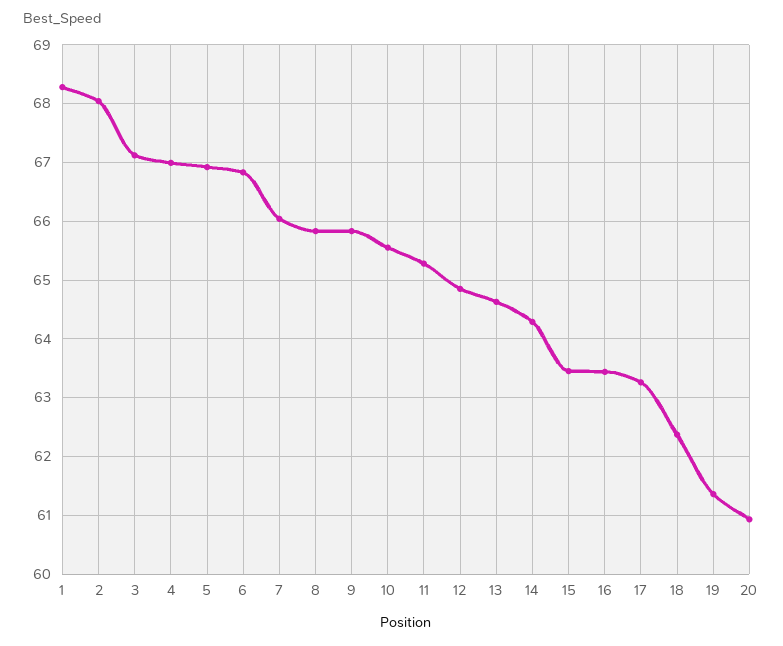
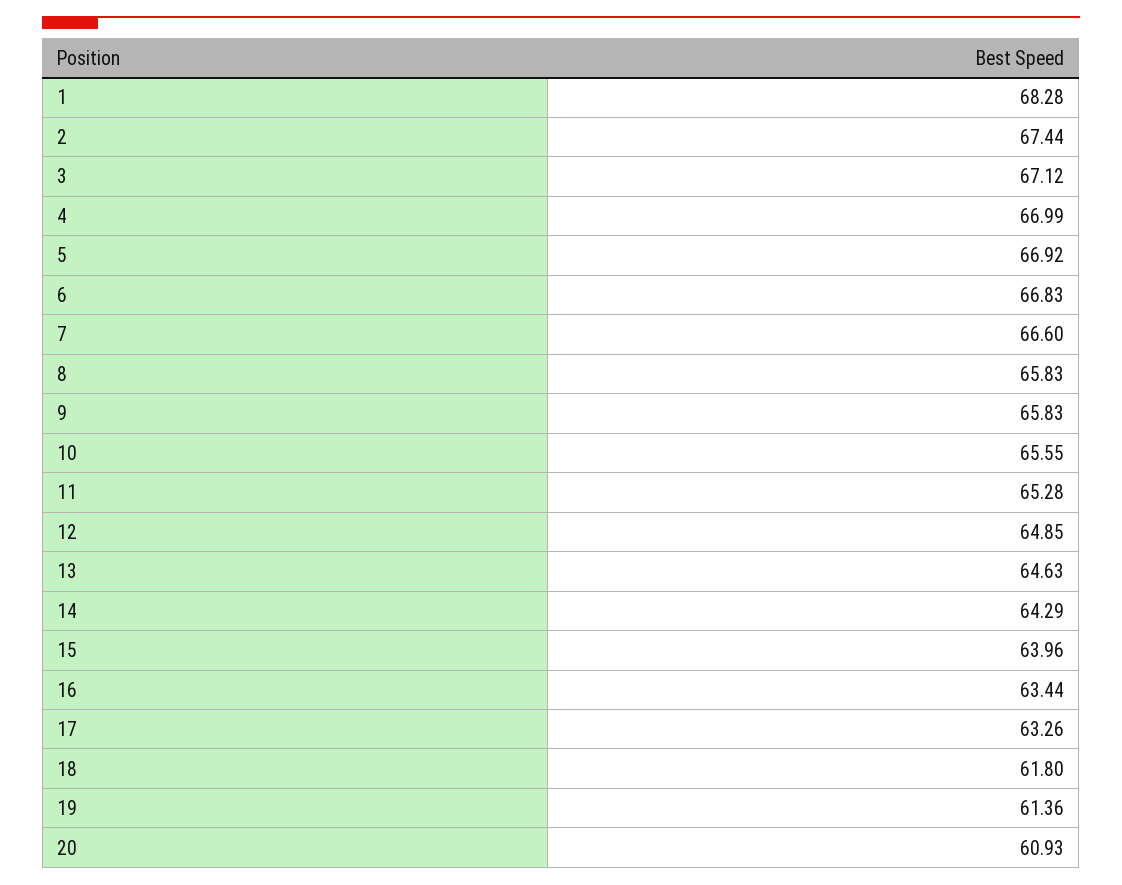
  {
    "1": 68.28,
-   "2": 68,
+   "2": 67.44,
    "3": 67.12,
    "4": 66.99,
    "5": 66.92,
    "6": 66.83,
-   "7": 66,
+   "7": 66.6,
    "8": 65.83,
    "9": 65.83,
    "10": 65.55,
    "11": 65.28,
    "12": 64.85,
    "13": 64.63,
    "14": 64.29,
-   "15": 63.4,
+   "15": 63.96,
    "16": 63.44,
    "17": 63.26,
-   "18": 62.4,
+   "18": 61.8,
    "19": 61.36,
    "20": 60.93
  }

